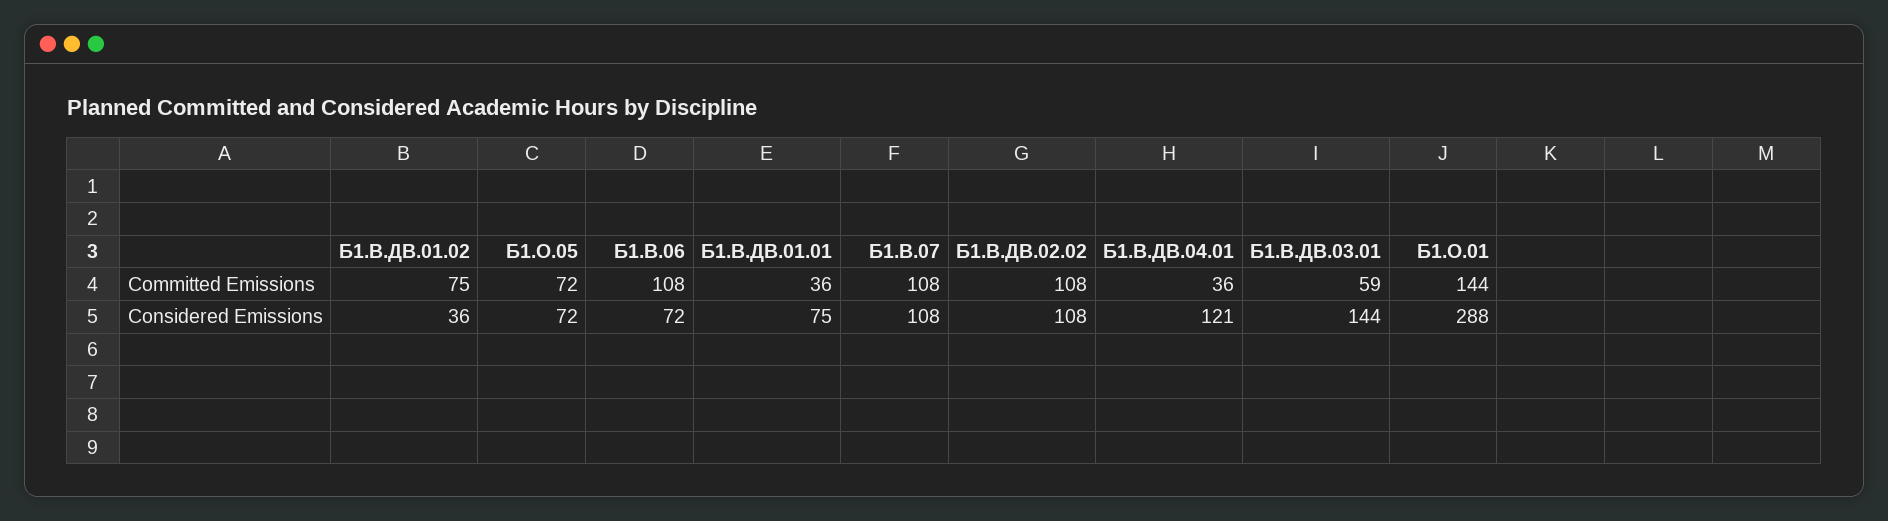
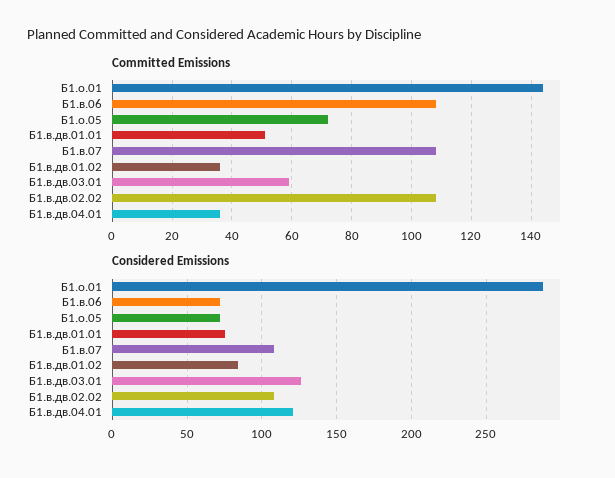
  {
    "Committed Emissions": {
-     "Б1.В.ДВ.01.02": 75,
+     "Б1.В.ДВ.01.02": 35,
      "Б1.О.05": 72,
      "Б1.В.06": 108,
-     "Б1.В.ДВ.01.01": 36,
+     "Б1.В.ДВ.01.01": 50,
      "Б1.В.07": 108,
      "Б1.В.ДВ.02.02": 108,
      "Б1.В.ДВ.04.01": 36,
      "Б1.В.ДВ.03.01": 59,
      "Б1.О.01": 144
    },
    "Considered Emissions": {
-     "Б1.В.ДВ.01.02": 36,
+     "Б1.В.ДВ.01.02": 85,
      "Б1.О.05": 72,
      "Б1.В.06": 72,
      "Б1.В.ДВ.01.01": 75,
      "Б1.В.07": 108,
      "Б1.В.ДВ.02.02": 108,
      "Б1.В.ДВ.04.01": 121,
-     "Б1.В.ДВ.03.01": 144,
+     "Б1.В.ДВ.03.01": 125,
      "Б1.О.01": 288
    }
  }

